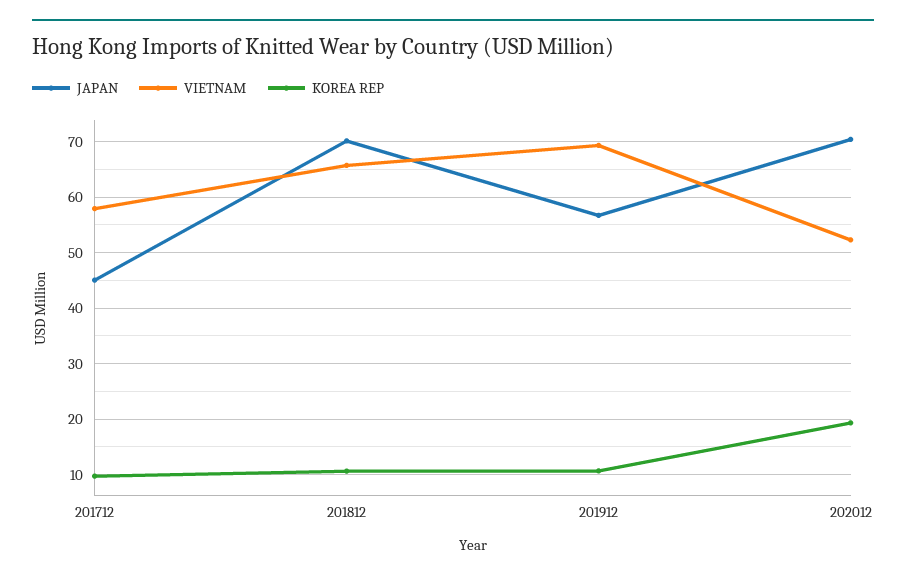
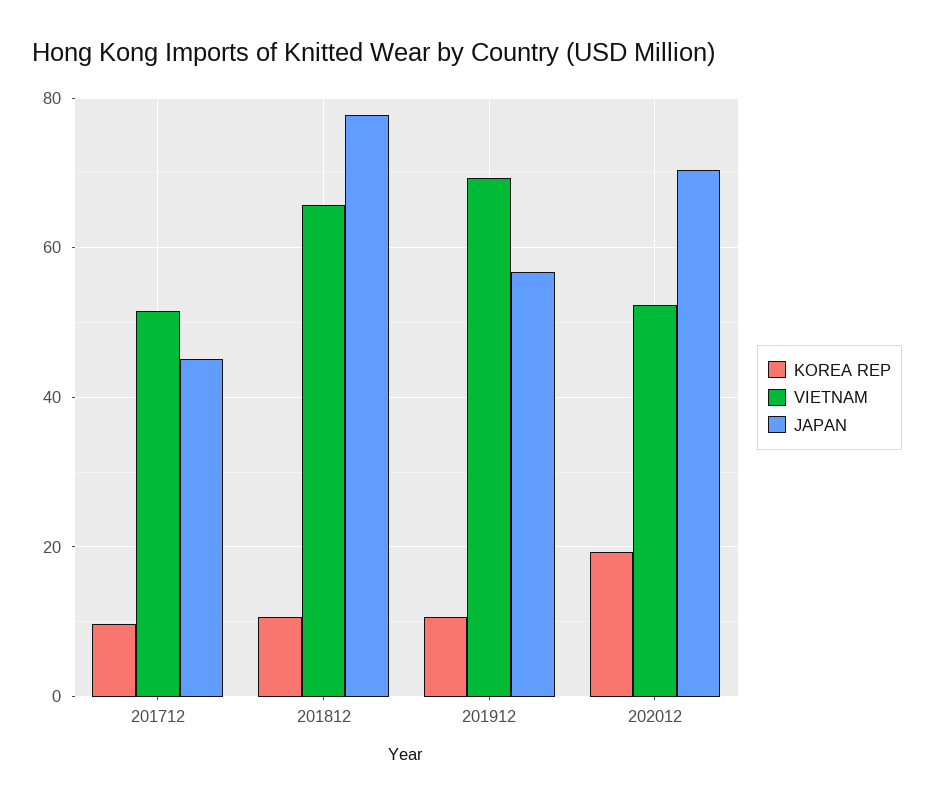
  {
    "JAPAN": {
      "201712": 46,
-     "201812": 70,
+     "201812": 78,
      "201912": 56,
      "202012": 70
    },
    "VIETNAM": {
-     "201712": 58,
+     "201712": 52,
      "201812": 66,
      "201912": 70,
      "202012": 52
    },
    "KOREA REP": {
      "201712": 10,
      "201812": 10,
      "201912": 10,
      "202012": 20
    }
  }

